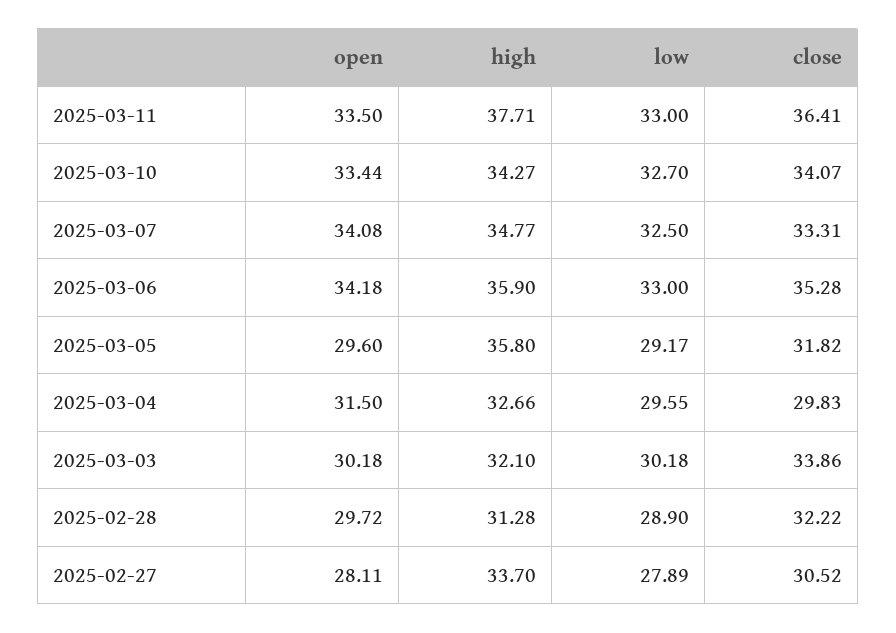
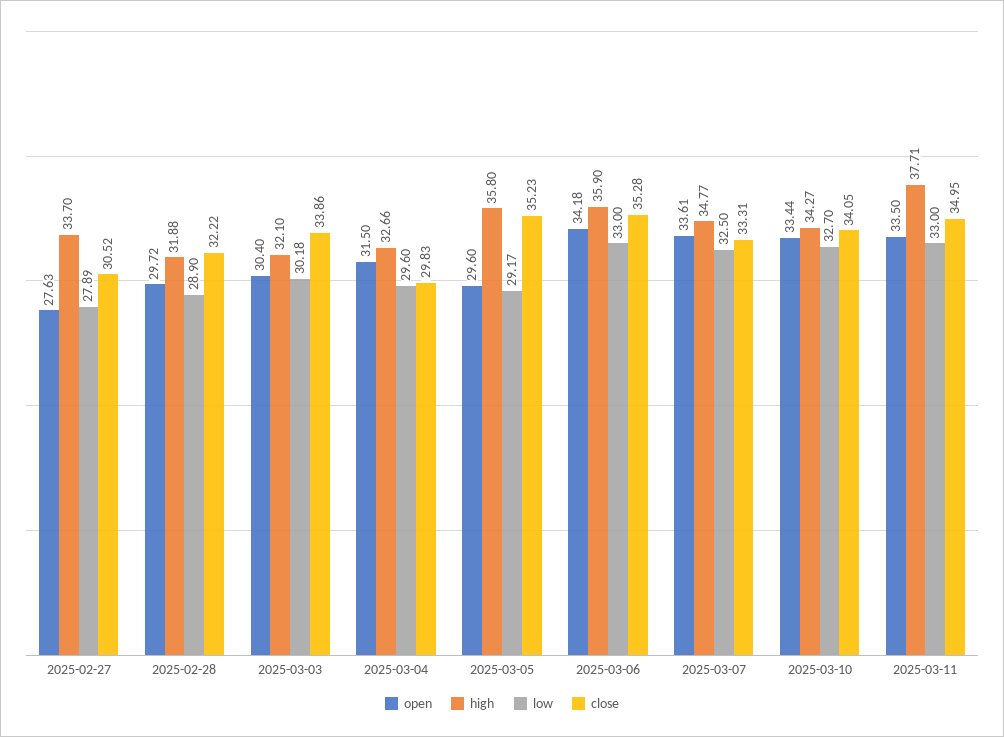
  {
    "open": {
      "2025-03-11": 33.5,
      "2025-03-10": 33.44,
-     "2025-03-07": 34.08,
+     "2025-03-07": 33.61,
      "2025-03-06": 34.18,
      "2025-03-05": 29.6,
      "2025-03-04": 31.5,
-     "2025-03-03": 30.18,
+     "2025-03-03": 30.4,
      "2025-02-28": 29.72,
-     "2025-02-27": 28.11
+     "2025-02-27": 27.63
    },
    "high": {
      "2025-03-11": 37.71,
      "2025-03-10": 34.27,
      "2025-03-07": 34.77,
      "2025-03-06": 35.9,
      "2025-03-05": 35.8,
      "2025-03-04": 32.66,
      "2025-03-03": 32.1,
-     "2025-02-28": 31.28,
+     "2025-02-28": 31.88,
      "2025-02-27": 33.7
    },
    "low": {
      "2025-03-11": 33,
      "2025-03-10": 32.7,
      "2025-03-07": 32.5,
      "2025-03-06": 33,
      "2025-03-05": 29.17,
-     "2025-03-04": 29.55,
+     "2025-03-04": 29.6,
      "2025-03-03": 30.18,
      "2025-02-28": 28.9,
      "2025-02-27": 27.89
    },
    "close": {
-     "2025-03-11": 36.41,
+     "2025-03-11": 34.95,
-     "2025-03-10": 34.07,
+     "2025-03-10": 34.05,
      "2025-03-07": 33.31,
      "2025-03-06": 35.28,
-     "2025-03-05": 31.82,
+     "2025-03-05": 35.23,
      "2025-03-04": 29.83,
      "2025-03-03": 33.86,
      "2025-02-28": 32.22,
      "2025-02-27": 30.52
    }
  }

